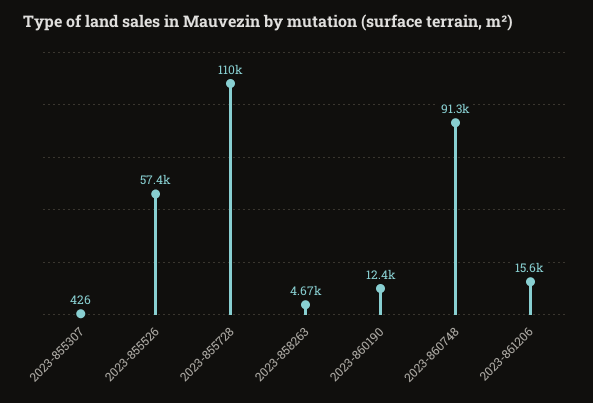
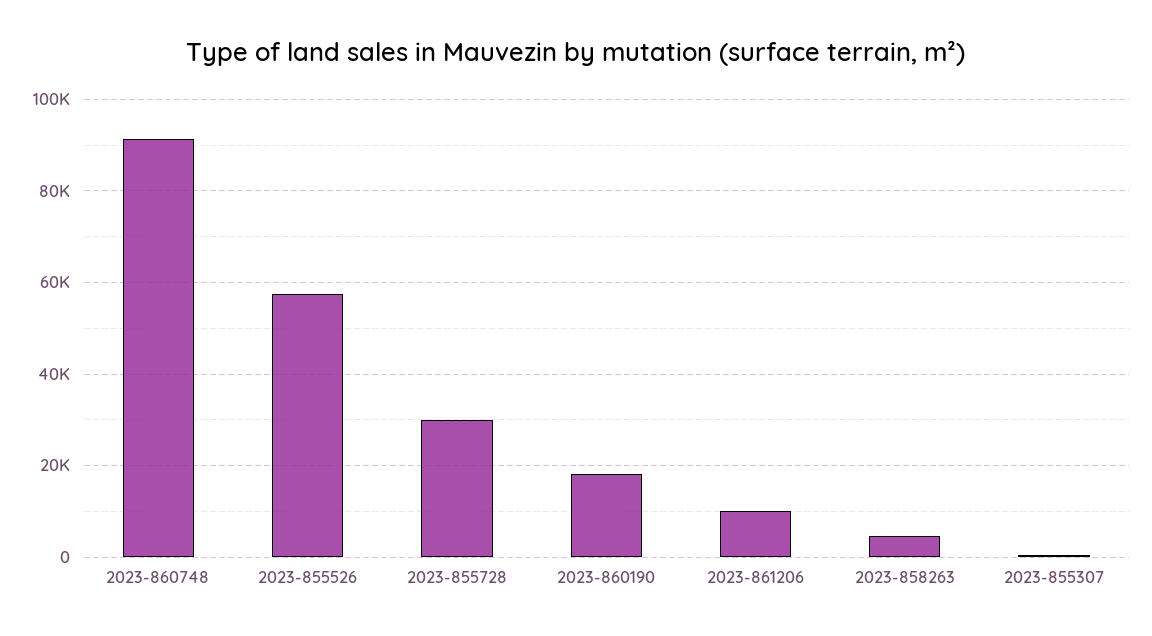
  {
    "2023-855307": 426,
    "2023-855526": 57400,
-   "2023-855728": 110000,
+   "2023-855728": 30000,
    "2023-858263": 4670,
-   "2023-860190": 12400,
+   "2023-860190": 18000,
    "2023-860748": 91300,
-   "2023-861206": 15600
+   "2023-861206": 10000
  }

